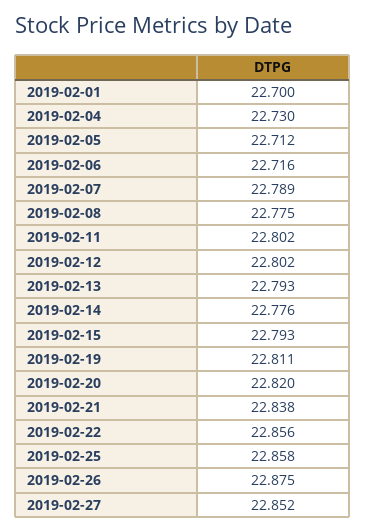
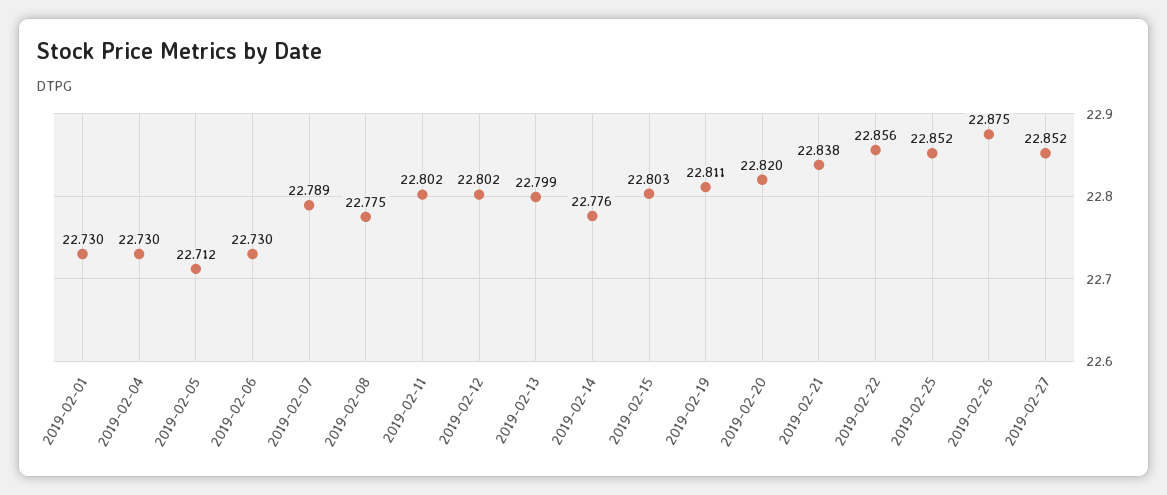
  {
-   "2019-02-01": 22.7,
+   "2019-02-01": 22.73,
    "2019-02-04": 22.73,
    "2019-02-05": 22.712,
-   "2019-02-06": 22.716,
+   "2019-02-06": 22.73,
    "2019-02-07": 22.789,
    "2019-02-08": 22.775,
    "2019-02-11": 22.802,
    "2019-02-12": 22.802,
-   "2019-02-13": 22.793,
+   "2019-02-13": 22.799,
    "2019-02-14": 22.776,
-   "2019-02-15": 22.793,
+   "2019-02-15": 22.803,
    "2019-02-19": 22.811,
    "2019-02-20": 22.82,
    "2019-02-21": 22.838,
    "2019-02-22": 22.856,
-   "2019-02-25": 22.858,
+   "2019-02-25": 22.852,
    "2019-02-26": 22.875,
    "2019-02-27": 22.852
  }

